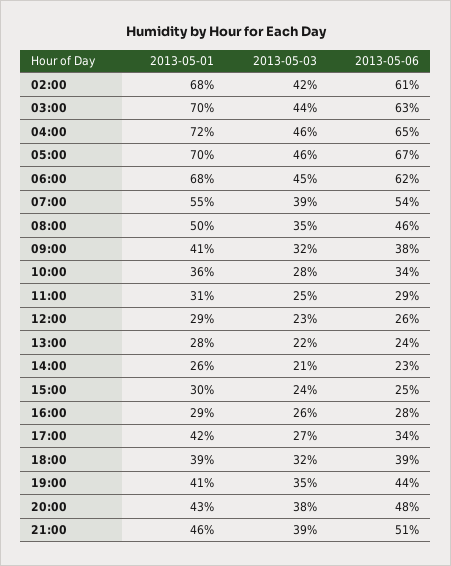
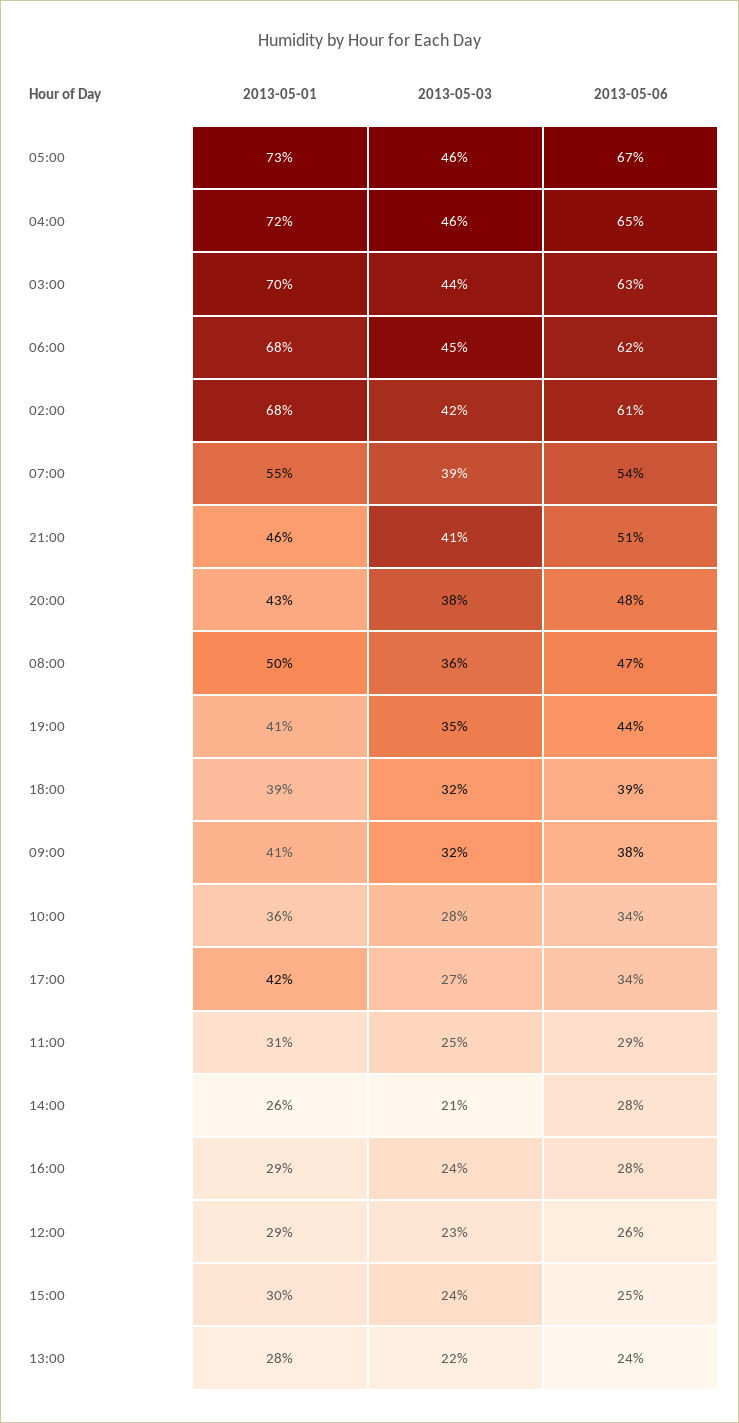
  {
    "2013-05-01": {
      "02:00": 68,
      "03:00": 70,
      "04:00": 72,
-     "05:00": 70,
+     "05:00": 73,
      "06:00": 68,
      "07:00": 55,
      "08:00": 50,
      "09:00": 41,
      "10:00": 36,
      "11:00": 31,
      "12:00": 29,
      "13:00": 28,
      "14:00": 26,
      "15:00": 30,
      "16:00": 29,
      "17:00": 42,
      "18:00": 39,
      "19:00": 41,
      "20:00": 43,
      "21:00": 46
    },
    "2013-05-03": {
      "02:00": 42,
      "03:00": 44,
      "04:00": 46,
      "05:00": 46,
      "06:00": 45,
      "07:00": 39,
-     "08:00": 35,
+     "08:00": 36,
      "09:00": 32,
      "10:00": 28,
      "11:00": 25,
      "12:00": 23,
      "13:00": 22,
      "14:00": 21,
      "15:00": 24,
-     "16:00": 26,
+     "16:00": 24,
      "17:00": 27,
      "18:00": 32,
      "19:00": 35,
      "20:00": 38,
-     "21:00": 39
+     "21:00": 41
    },
    "2013-05-06": {
      "02:00": 61,
      "03:00": 63,
      "04:00": 65,
      "05:00": 67,
      "06:00": 62,
      "07:00": 54,
-     "08:00": 46,
+     "08:00": 47,
      "09:00": 38,
      "10:00": 34,
      "11:00": 29,
      "12:00": 26,
      "13:00": 24,
-     "14:00": 23,
+     "14:00": 28,
      "15:00": 25,
      "16:00": 28,
      "17:00": 34,
      "18:00": 39,
      "19:00": 44,
      "20:00": 48,
      "21:00": 51
    }
  }

